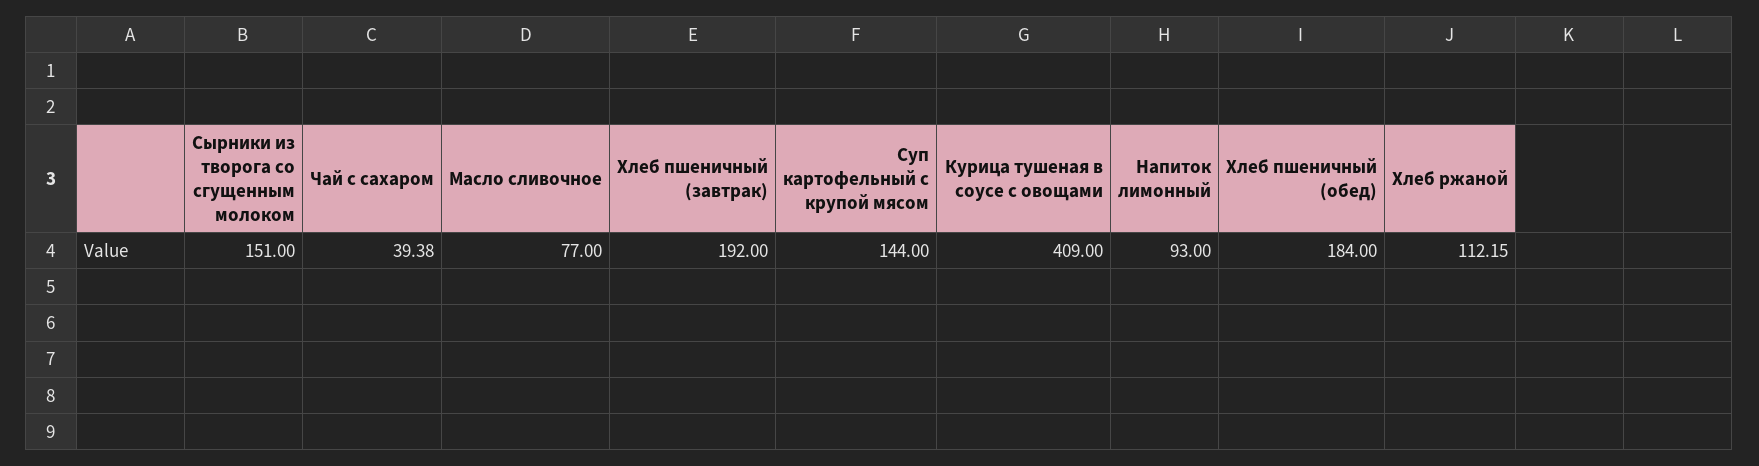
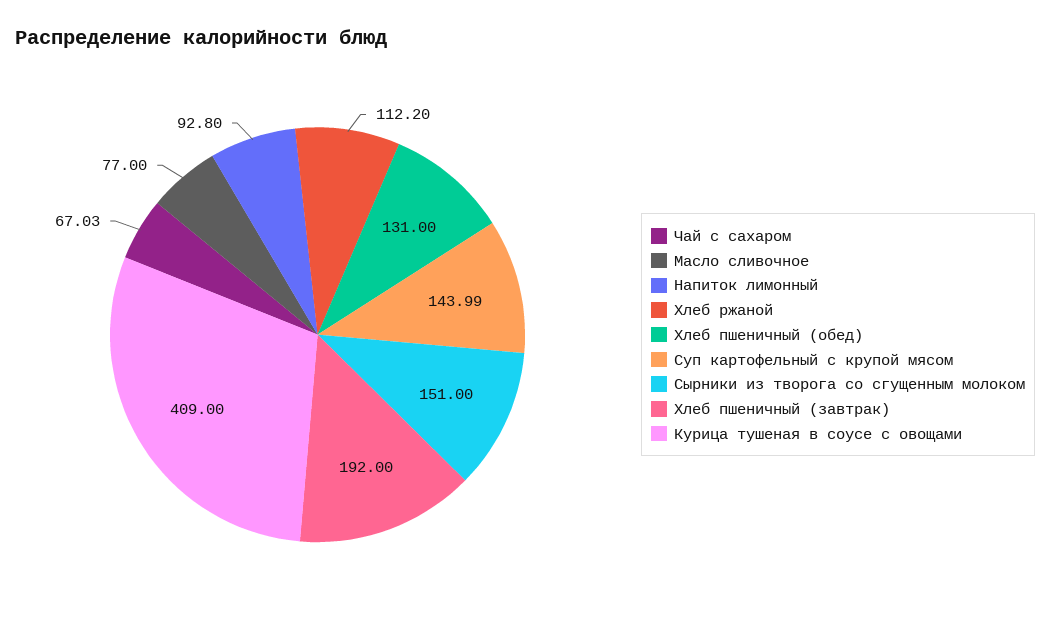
  {
    "Сырники из творога со сгущенным молоком": 151,
-   "Чай с сахаром": 39.38,
+   "Чай с сахаром": 67.03,
    "Масло сливочное": 77,
    "Хлеб пшеничный (завтрак)": 192,
-   "Суп картофельный с крупой мясом": 144,
+   "Суп картофельный с крупой мясом": 143.99,
    "Курица тушеная в соусе с овощами": 409,
-   "Напиток лимонный": 93,
+   "Напиток лимонный": 92.8,
-   "Хлеб пшеничный (обед)": 184,
+   "Хлеб пшеничный (обед)": 131,
-   "Хлеб ржаной": 112.15
+   "Хлеб ржаной": 112.2
  }

